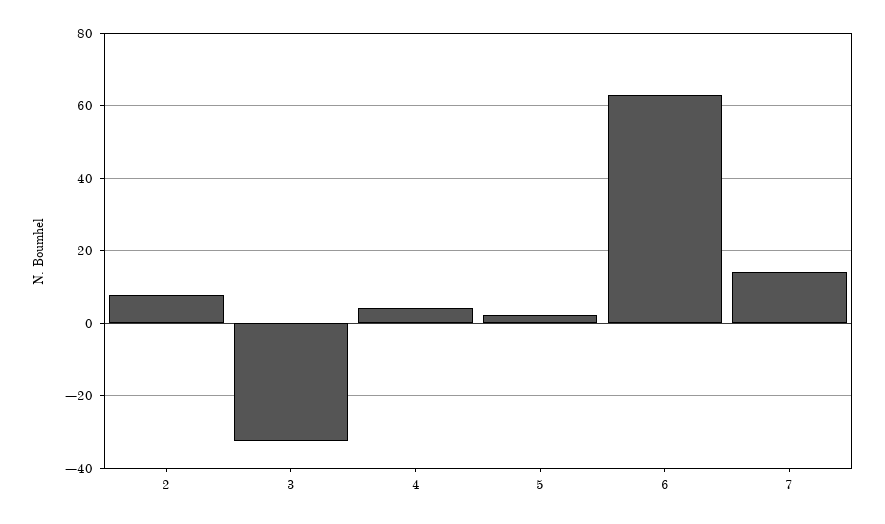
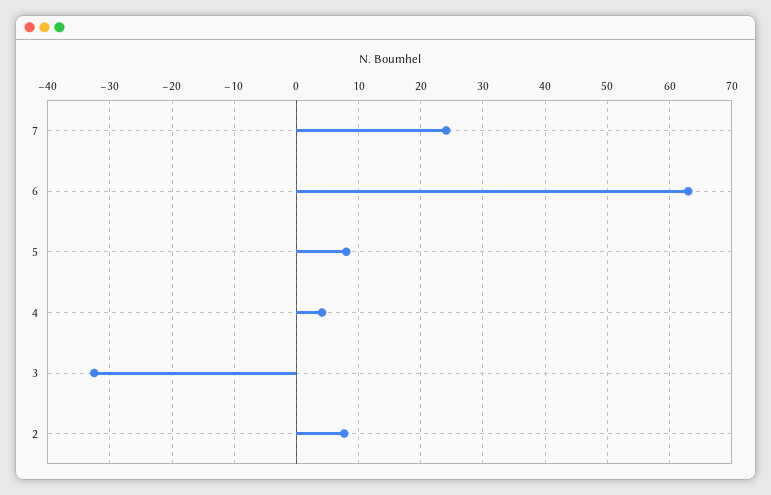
  {
    "2": 8,
    "3": -33,
    "4": 4,
-   "5": 2,
+   "5": 8,
    "6": 63,
-   "7": 14
+   "7": 24
  }

